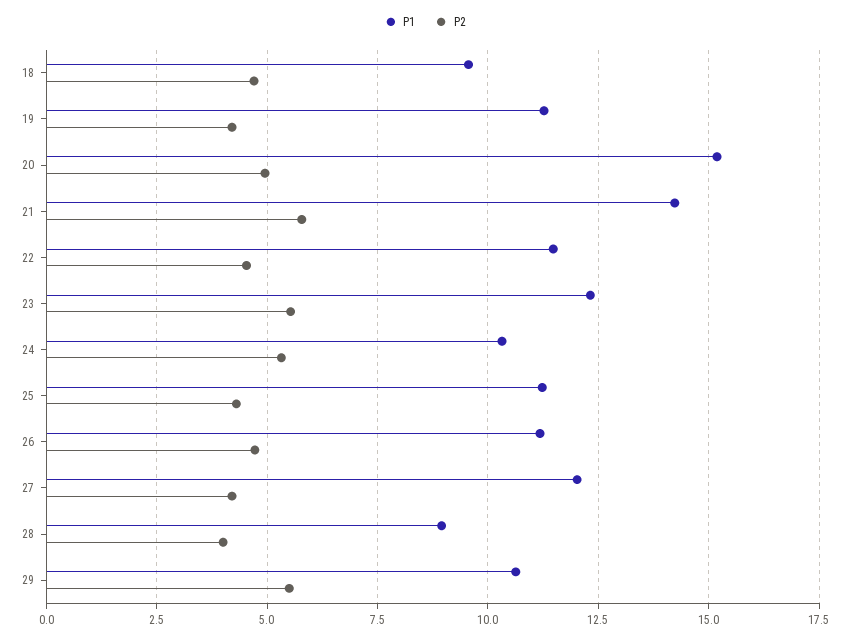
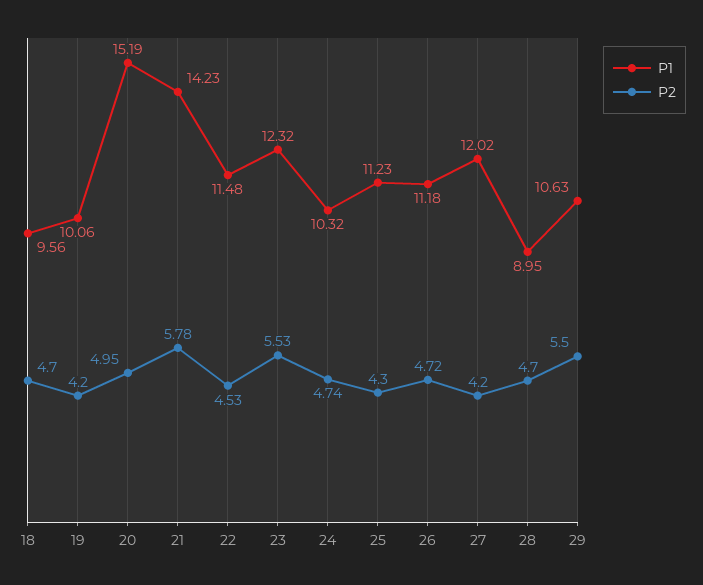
  {
    "P1": {
      "18": 9.56,
-     "19": 11.25,
+     "19": 10.06,
      "20": 15.19,
      "21": 14.23,
      "22": 11.48,
      "23": 12.32,
      "24": 10.32,
      "25": 11.23,
      "26": 11.18,
      "27": 12.02,
      "28": 8.95,
      "29": 10.63
    },
    "P2": {
      "18": 4.7,
      "19": 4.2,
      "20": 4.95,
      "21": 5.78,
      "22": 4.53,
      "23": 5.53,
-     "24": 5.25,
+     "24": 4.74,
      "25": 4.3,
      "26": 4.72,
      "27": 4.2,
-     "28": 4,
+     "28": 4.7,
      "29": 5.5
    }
  }

